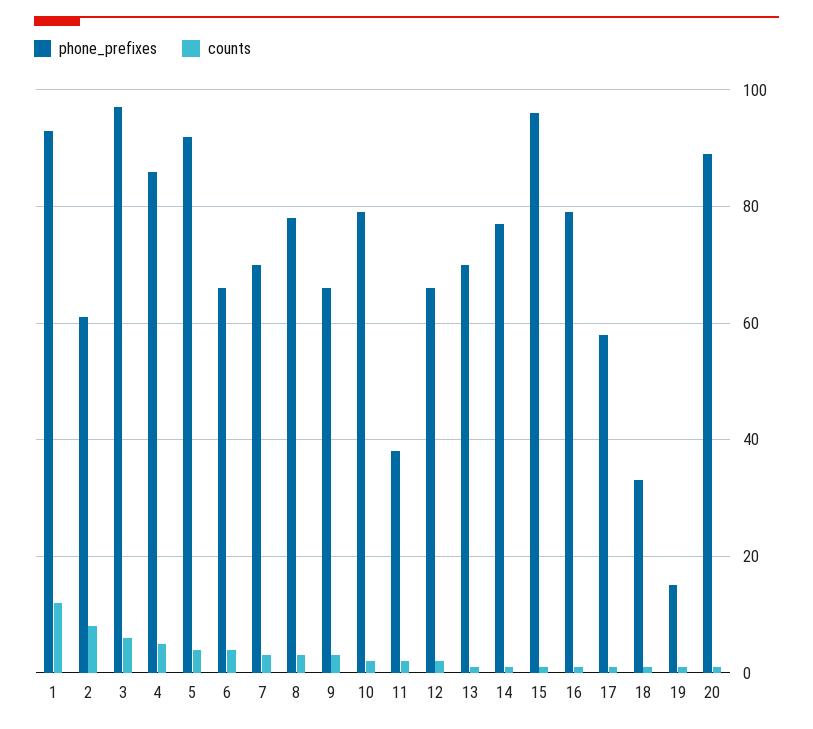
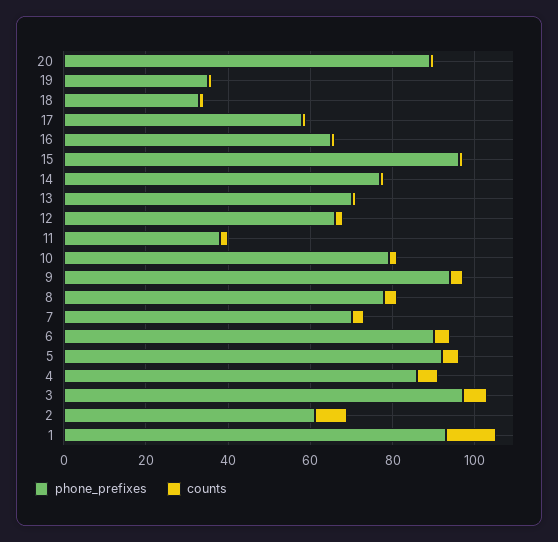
  {
    "phone_prefixes": {
      "1": 95,
      "2": 60,
      "3": 95,
      "4": 85,
      "5": 90,
-     "6": 65,
+     "6": 90,
      "7": 70,
      "8": 80,
-     "9": 65,
+     "9": 95,
      "10": 80,
      "11": 40,
      "12": 65,
      "13": 70,
      "14": 75,
      "15": 95,
-     "16": 80,
+     "16": 65,
      "17": 60,
      "18": 35,
-     "19": 15,
+     "19": 35,
      "20": 90
    },
    "counts": {
      "1": 10,
      "2": 10,
      "3": 5,
      "4": 5,
      "5": 5,
      "6": 5,
      "7": 5,
      "8": 5,
      "9": 5,
      "10": 0,
      "11": 0,
      "12": 0,
      "13": 0,
      "14": 0,
      "15": 0,
      "16": 0,
      "17": 0,
      "18": 0,
      "19": 0,
      "20": 0
    }
  }

